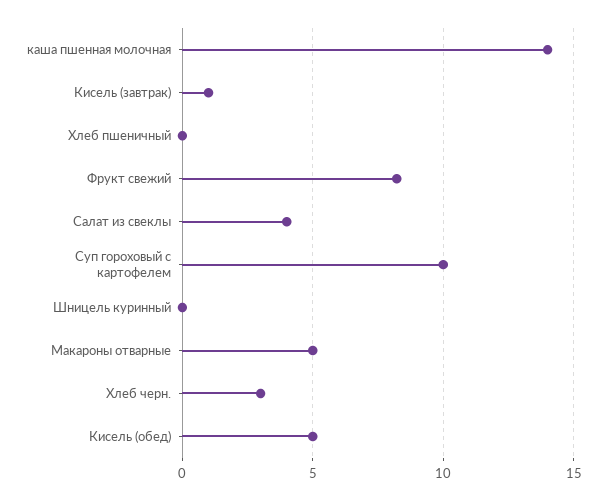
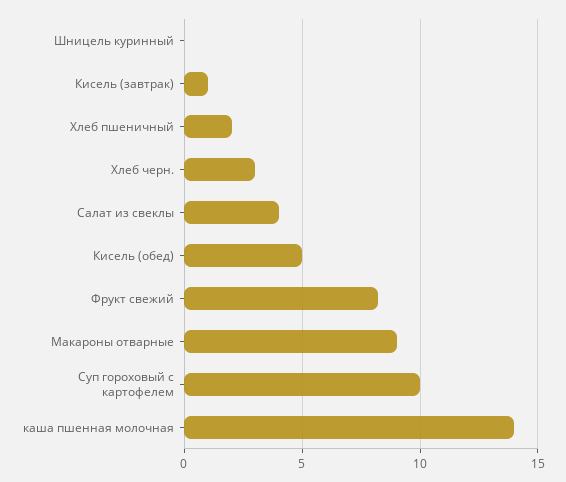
  {
    "каша пшенная молочная": 14,
    "Кисель (завтрак)": 1,
-   "Хлеб пшеничный": 0,
+   "Хлеб пшеничный": 2,
    "Фрукт свежий": 8,
    "Салат из свеклы": 4,
    "Суп гороховый с картофелем": 10,
    "Шницель куринный": 0,
-   "Макароны отварные": 5,
+   "Макароны отварные": 9,
    "Хлеб черн.": 3,
    "Кисель (обед)": 5
  }

